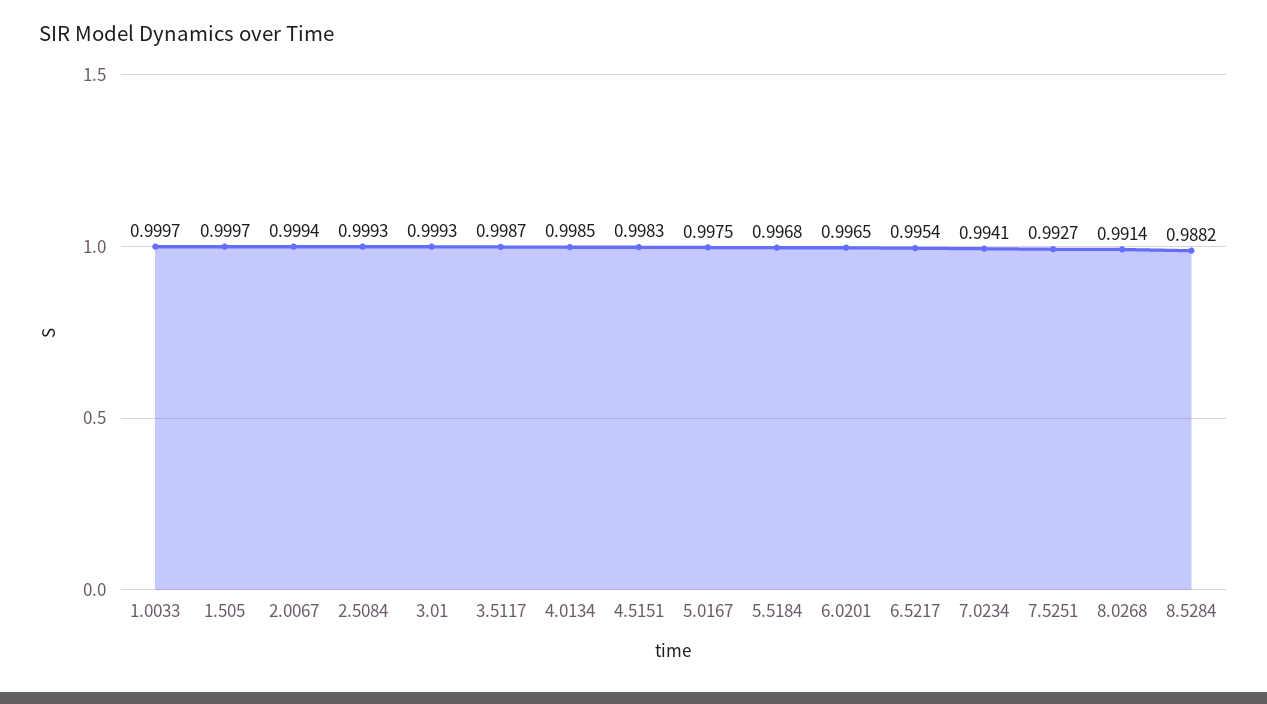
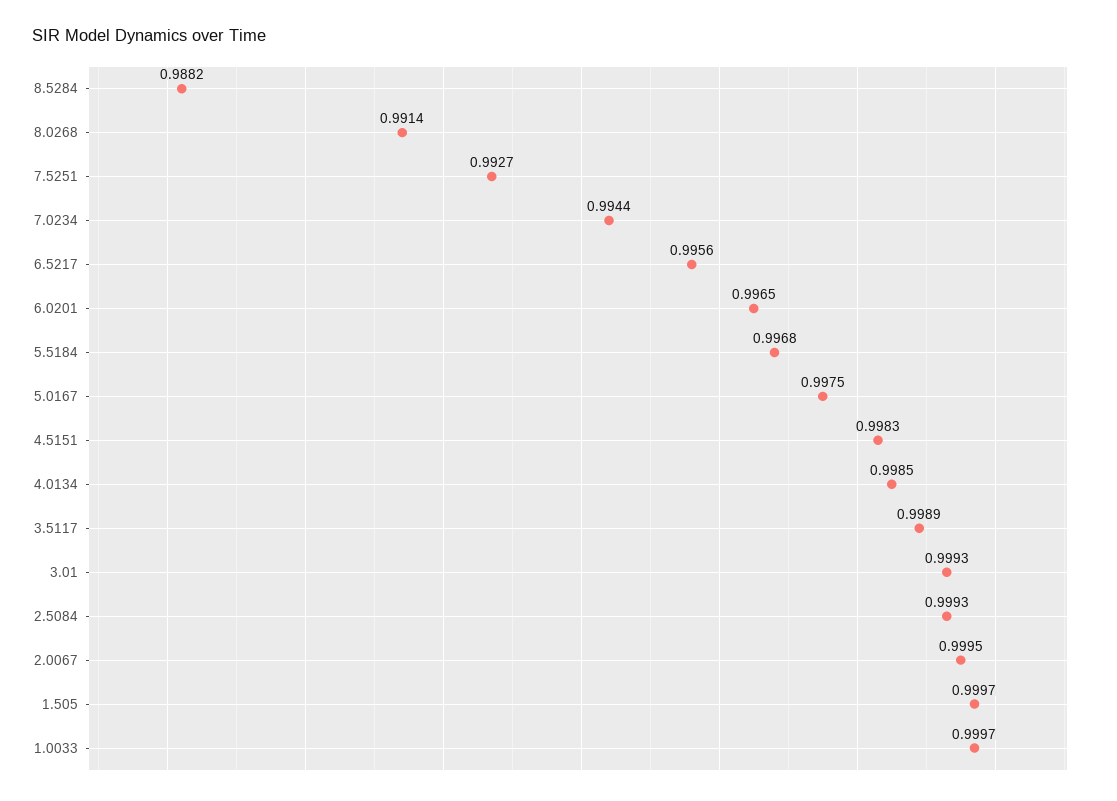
  {
    "1.0033": 0.9997,
    "1.505": 0.9997,
-   "2.0067": 0.9994,
+   "2.0067": 0.9995,
    "2.5084": 0.9993,
    "3.01": 0.9993,
-   "3.5117": 0.9987,
+   "3.5117": 0.9989,
    "4.0134": 0.9985,
    "4.5151": 0.9983,
    "5.0167": 0.9975,
    "5.5184": 0.9968,
    "6.0201": 0.9965,
-   "6.5217": 0.9954,
+   "6.5217": 0.9956,
-   "7.0234": 0.9941,
+   "7.0234": 0.9944,
    "7.5251": 0.9927,
    "8.0268": 0.9914,
    "8.5284": 0.9882
  }

